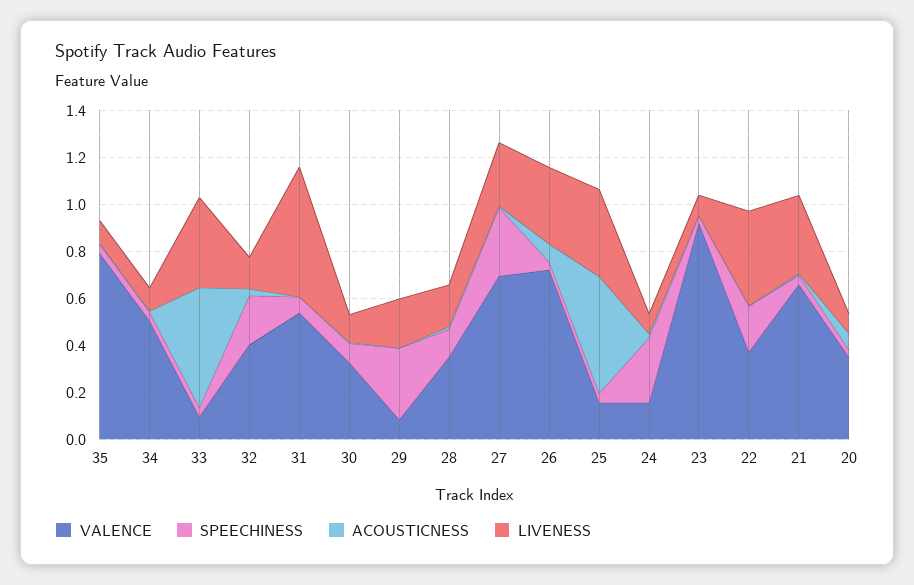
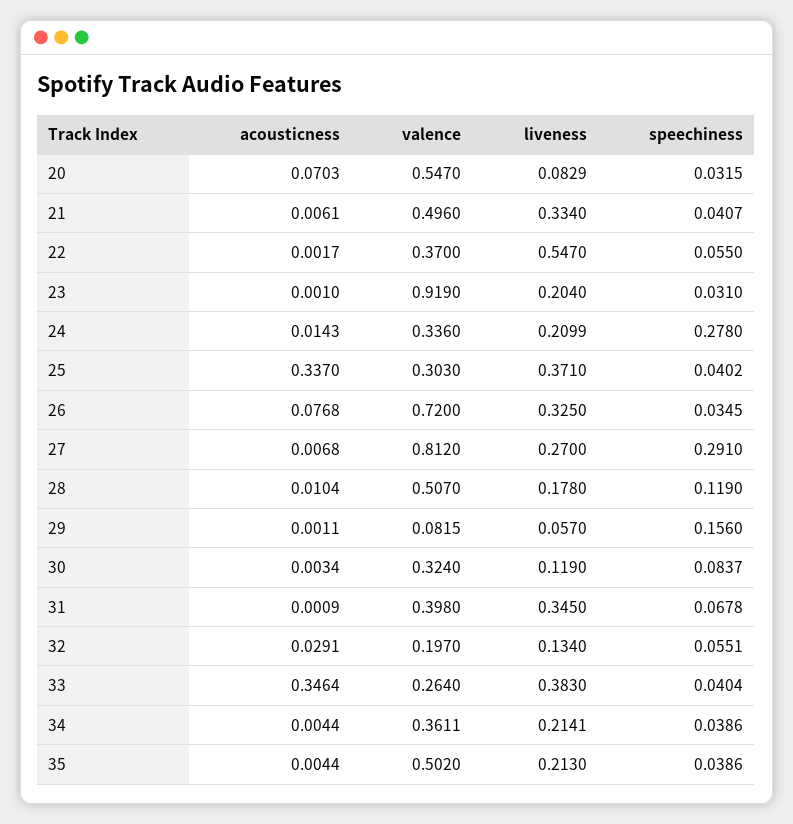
  {
    "VALENCE": {
-     "35": 0.8,
+     "35": 0.502,
-     "34": 0.5,
+     "34": 0.3611,
-     "33": 0.1,
+     "33": 0.264,
-     "32": 0.4,
+     "32": 0.197,
-     "31": 0.55,
+     "31": 0.398,
      "30": 0.324,
      "29": 0.0815,
-     "28": 0.35,
+     "28": 0.507,
-     "27": 0.7,
+     "27": 0.812,
      "26": 0.72,
-     "25": 0.15,
+     "25": 0.303,
-     "24": 0.15,
+     "24": 0.336,
      "23": 0.919,
      "22": 0.37,
-     "21": 0.65,
+     "21": 0.496,
-     "20": 0.35
+     "20": 0.547
    },
    "SPEECHINESS": {
      "35": 0.0386,
      "34": 0.0386,
      "33": 0.0404,
-     "32": 0.2,
+     "32": 0.0551,
      "31": 0.0678,
      "30": 0.0837,
-     "29": 0.3,
+     "29": 0.156,
      "28": 0.119,
      "27": 0.291,
      "26": 0.0345,
      "25": 0.0402,
      "24": 0.278,
      "23": 0.031,
-     "22": 0.2,
+     "22": 0.055,
      "21": 0.0407,
      "20": 0.0315
    },
    "ACOUSTICNESS": {
      "35": 0.0044,
      "34": 0.0044,
-     "33": 0.5,
+     "33": 0.3464,
      "32": 0.0291,
      "31": 0.0009,
      "30": 0.0034,
      "29": 0.0011,
      "28": 0.0104,
      "27": 0.0068,
      "26": 0.0768,
-     "25": 0.5,
+     "25": 0.337,
      "24": 0.0143,
      "23": 0.001,
      "22": 0.0017,
      "21": 0.0061,
      "20": 0.0703
    },
    "LIVENESS": {
-     "35": 0.1,
+     "35": 0.213,
-     "34": 0.1,
+     "34": 0.2141,
      "33": 0.383,
      "32": 0.134,
-     "31": 0.55,
+     "31": 0.345,
      "30": 0.119,
-     "29": 0.2,
+     "29": 0.057,
      "28": 0.178,
      "27": 0.27,
      "26": 0.325,
      "25": 0.371,
-     "24": 0.1,
+     "24": 0.2099,
-     "23": 0.1,
+     "23": 0.204,
-     "22": 0.4,
+     "22": 0.547,
      "21": 0.334,
      "20": 0.0829
    }
  }

